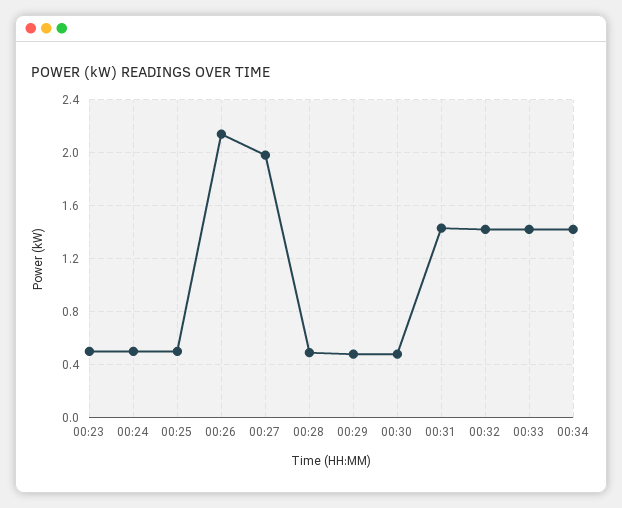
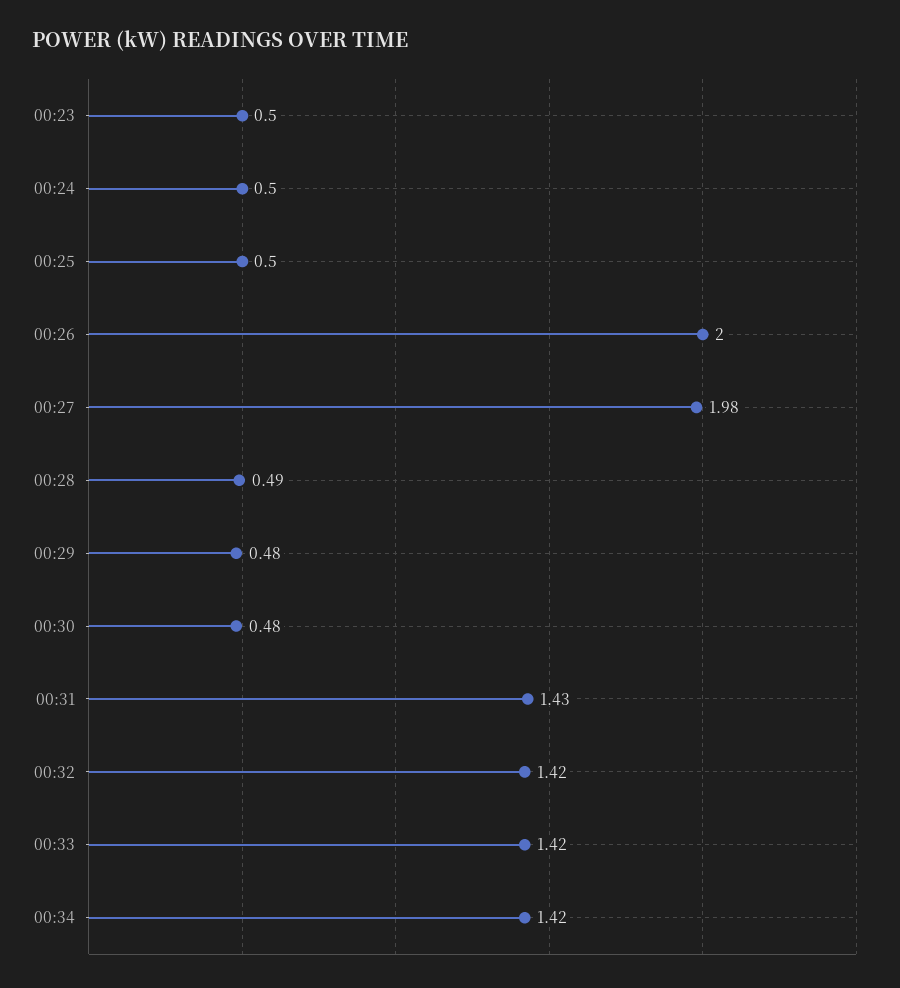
  {
    "00:23": 0.5,
    "00:24": 0.5,
    "00:25": 0.5,
-   "00:26": 2.15,
+   "00:26": 2,
    "00:27": 1.98,
    "00:28": 0.49,
    "00:29": 0.48,
    "00:30": 0.48,
    "00:31": 1.43,
    "00:32": 1.42,
    "00:33": 1.42,
    "00:34": 1.42
  }

